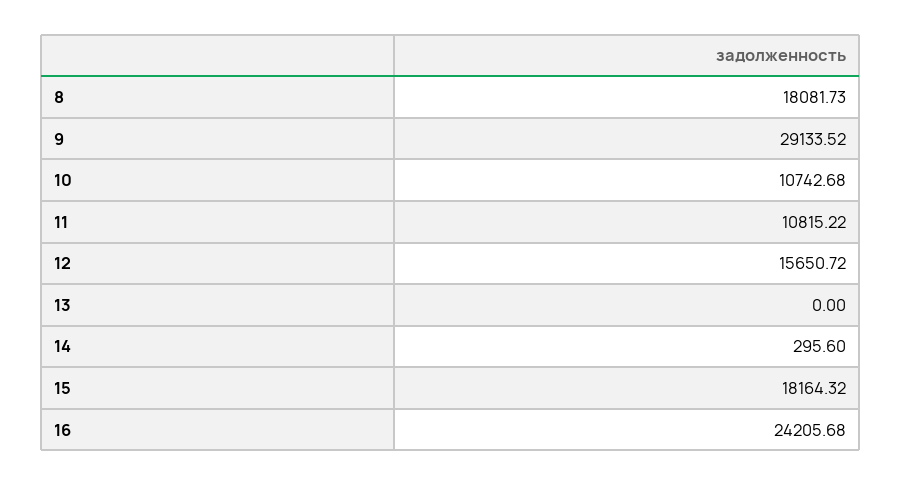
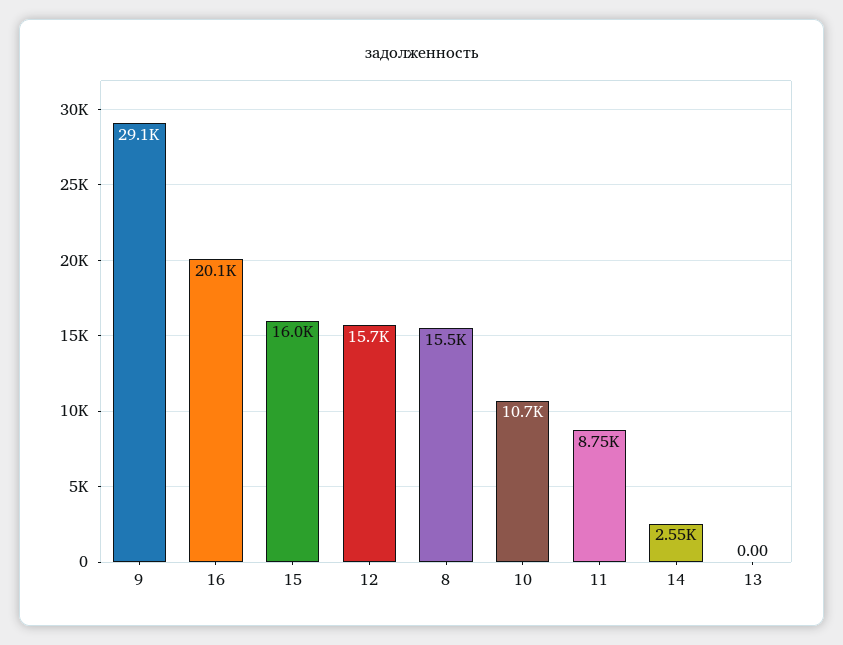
  {
-   "8": 18081.73,
+   "8": 15500,
    "9": 29133.52,
    "10": 10742.68,
-   "11": 10815.22,
+   "11": 8750,
    "12": 15650.72,
    "13": 0,
-   "14": 295.6,
+   "14": 2550,
-   "15": 18164.32,
+   "15": 16000,
-   "16": 24205.68
+   "16": 20100
  }

